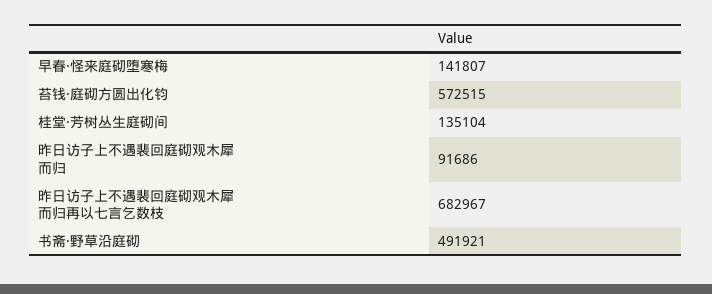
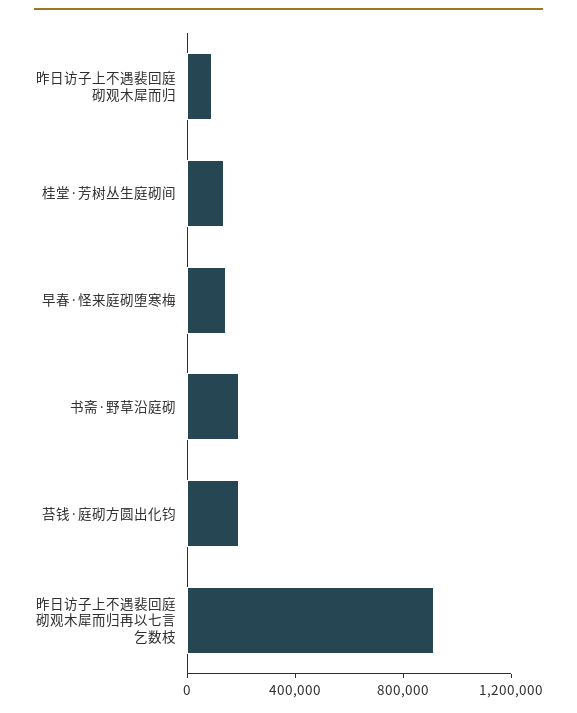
  {
    "早春·怪来庭砌堕寒梅": 141807,
-   "苔钱·庭砌方圆出化钧": 572515,
+   "苔钱·庭砌方圆出化钧": 200000,
    "桂堂·芳树丛生庭砌间": 135104,
    "昨日访子上不遇裴回庭砌观木犀而归": 91686,
-   "昨日访子上不遇裴回庭砌观木犀而归再以七言乞数枝": 682967,
+   "昨日访子上不遇裴回庭砌观木犀而归再以七言乞数枝": 900000,
-   "书斋·野草沿庭砌": 491921
+   "书斋·野草沿庭砌": 200000
  }

